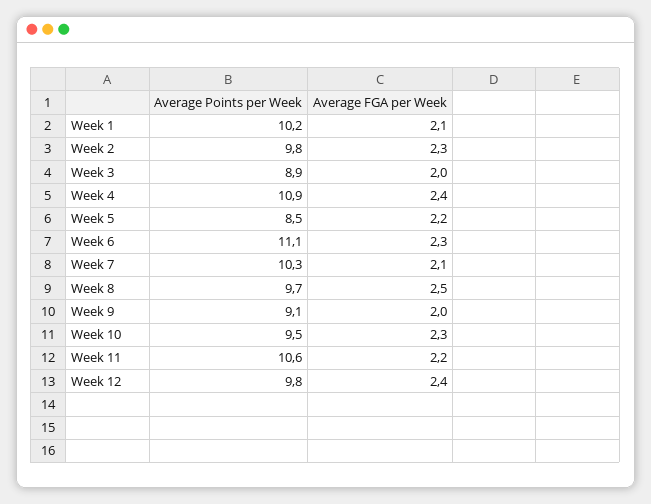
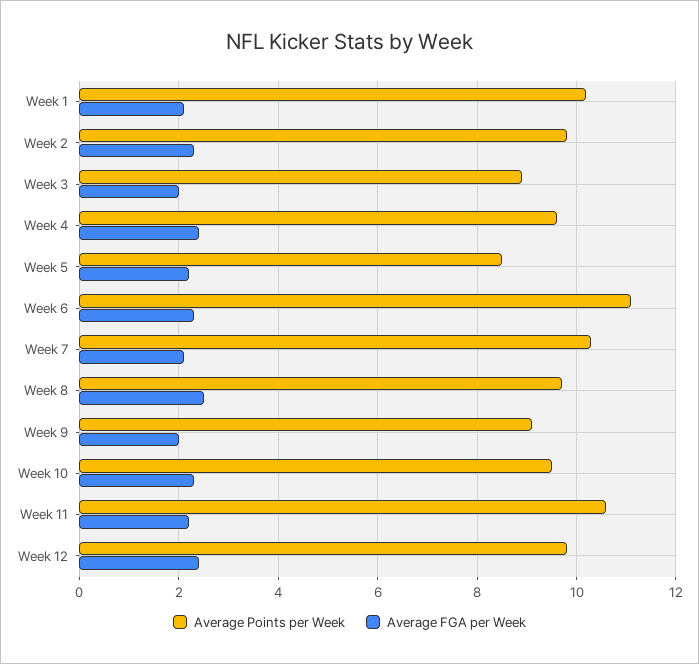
  {
    "Average Points per Week": {
      "Week 1": 10.2,
      "Week 2": 9.8,
      "Week 3": 8.9,
-     "Week 4": 10.9,
+     "Week 4": 9.5,
      "Week 5": 8.5,
      "Week 6": 11.1,
      "Week 7": 10.3,
      "Week 8": 9.7,
      "Week 9": 9.1,
      "Week 10": 9.5,
      "Week 11": 10.6,
      "Week 12": 9.8
    },
    "Average FGA per Week": {
      "Week 1": 2.1,
      "Week 2": 2.3,
      "Week 3": 2,
      "Week 4": 2.4,
      "Week 5": 2.2,
      "Week 6": 2.3,
      "Week 7": 2.1,
      "Week 8": 2.5,
      "Week 9": 2,
      "Week 10": 2.3,
      "Week 11": 2.2,
      "Week 12": 2.4
    }
  }

